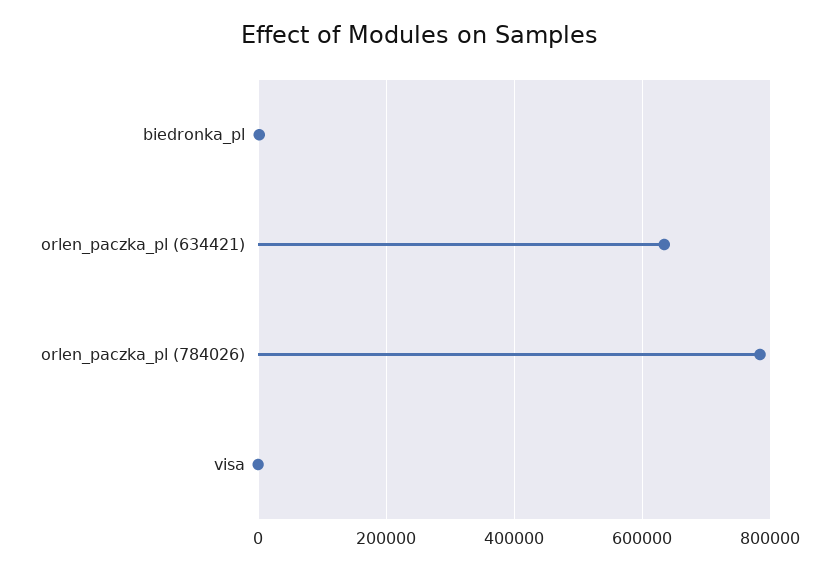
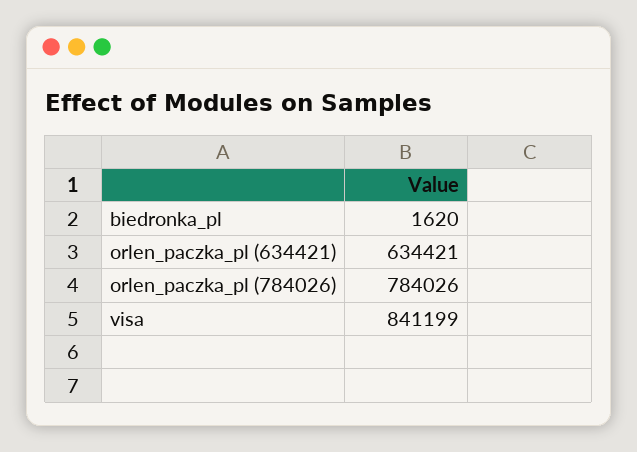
  {
    "biedronka_pl": 1620,
    "orlen_paczka_pl (634421)": 634421,
    "orlen_paczka_pl (784026)": 784026,
-   "visa": 0
+   "visa": 841199
  }

